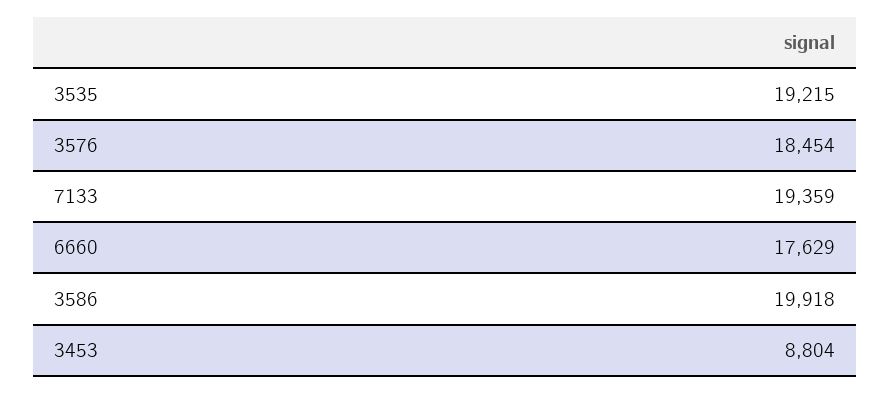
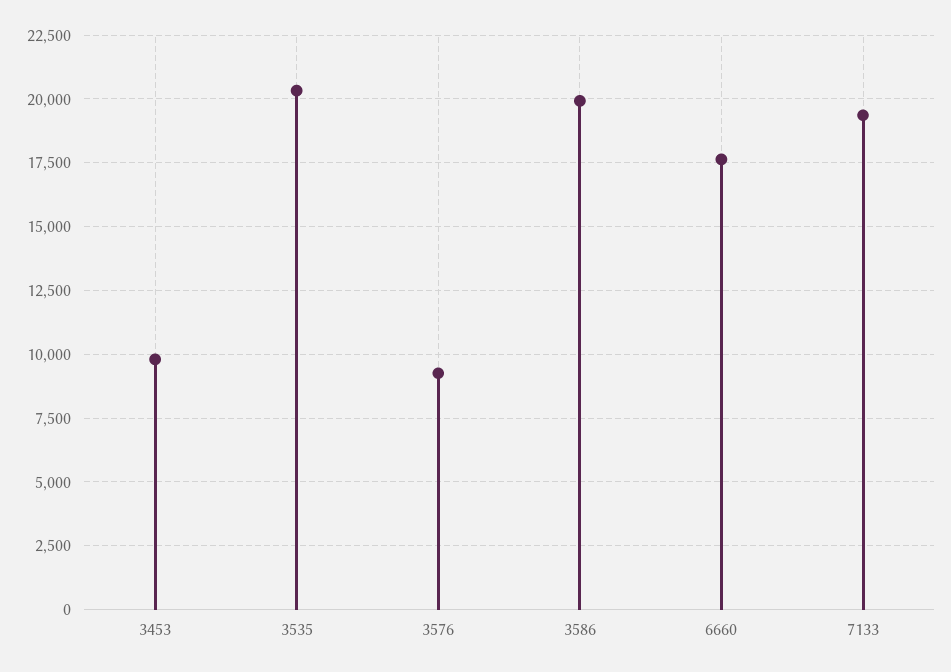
  {
-   "3535": 19215,
+   "3535": 20250,
-   "3576": 18454,
+   "3576": 9250,
    "7133": 19359,
    "6660": 17629,
    "3586": 19918,
-   "3453": 8804
+   "3453": 9750
  }

